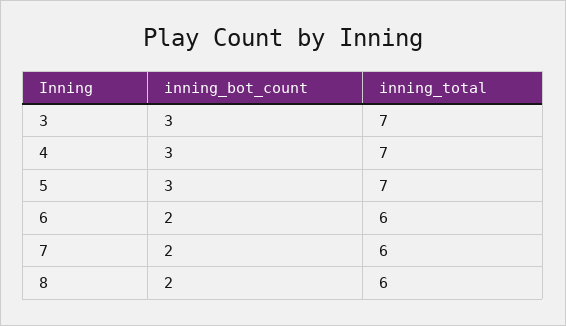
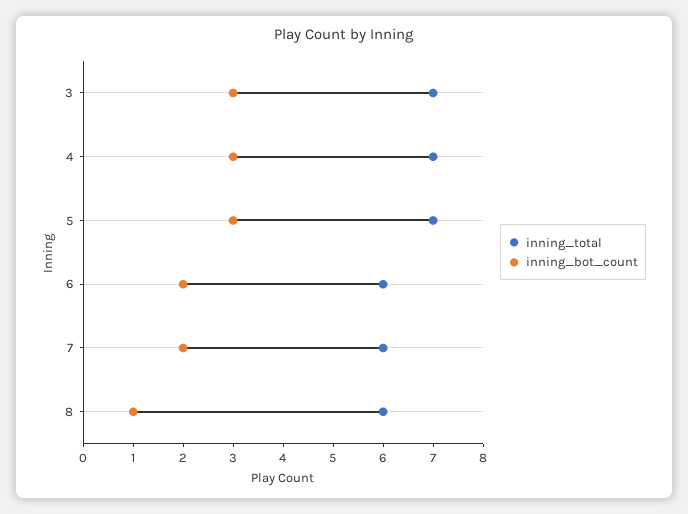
  {
    "inning_bot_count": {
      "3": 3,
      "4": 3,
      "5": 3,
      "6": 2,
      "7": 2,
-     "8": 2
+     "8": 1
    },
    "inning_total": {
      "3": 7,
      "4": 7,
      "5": 7,
      "6": 6,
      "7": 6,
      "8": 6
    }
  }

